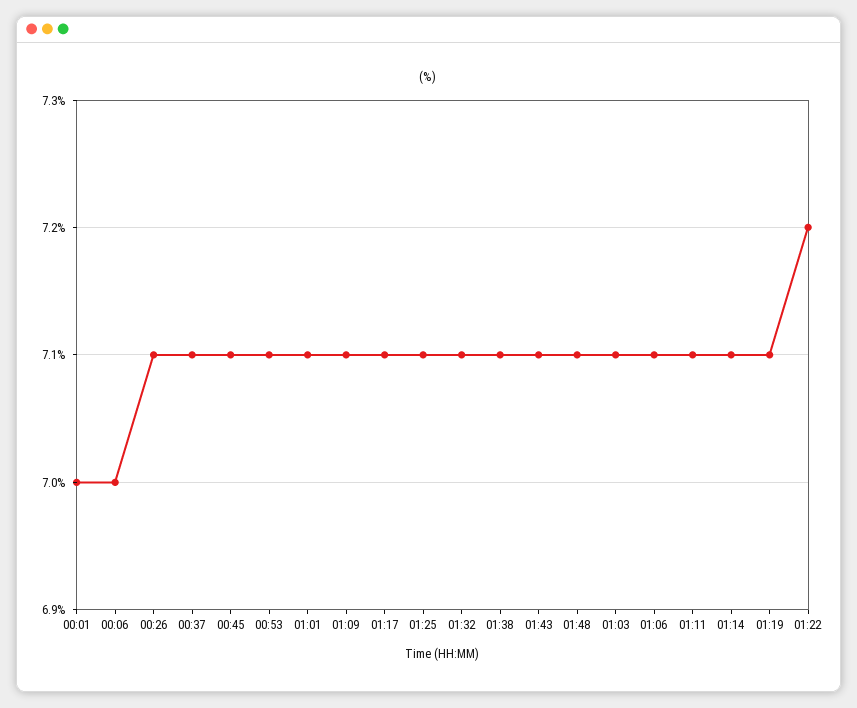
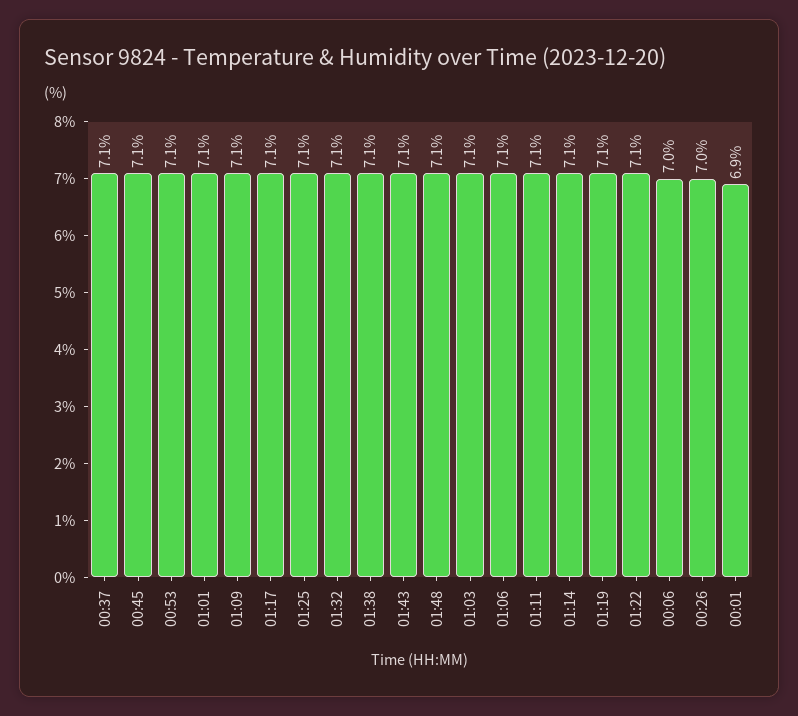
  {
-   "00:01": 7,
+   "00:01": 6.9,
    "00:06": 7,
-   "00:26": 7.1,
+   "00:26": 7,
    "00:37": 7.1,
    "00:45": 7.1,
    "00:53": 7.1,
    "01:01": 7.1,
    "01:09": 7.1,
    "01:17": 7.1,
    "01:25": 7.1,
    "01:32": 7.1,
    "01:38": 7.1,
    "01:43": 7.1,
    "01:48": 7.1,
    "01:03": 7.1,
    "01:06": 7.1,
    "01:11": 7.1,
    "01:14": 7.1,
    "01:19": 7.1,
-   "01:22": 7.2
+   "01:22": 7.1
  }

